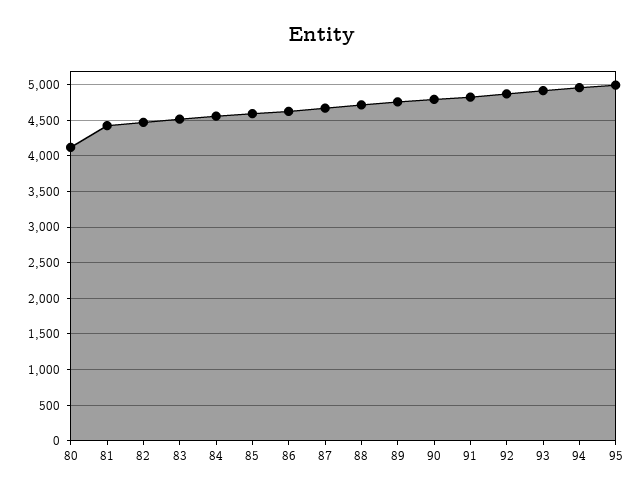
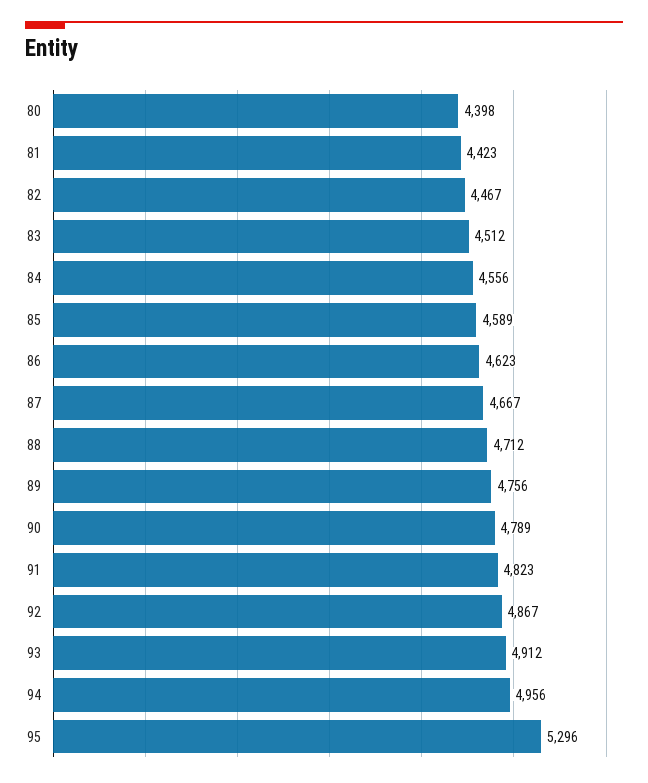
  {
-   "80": 4100,
+   "80": 4398,
    "81": 4423,
    "82": 4467,
    "83": 4512,
    "84": 4556,
    "85": 4589,
    "86": 4623,
    "87": 4667,
    "88": 4712,
    "89": 4756,
    "90": 4789,
    "91": 4823,
    "92": 4867,
    "93": 4912,
    "94": 4956,
-   "95": 5000
+   "95": 5296
  }

